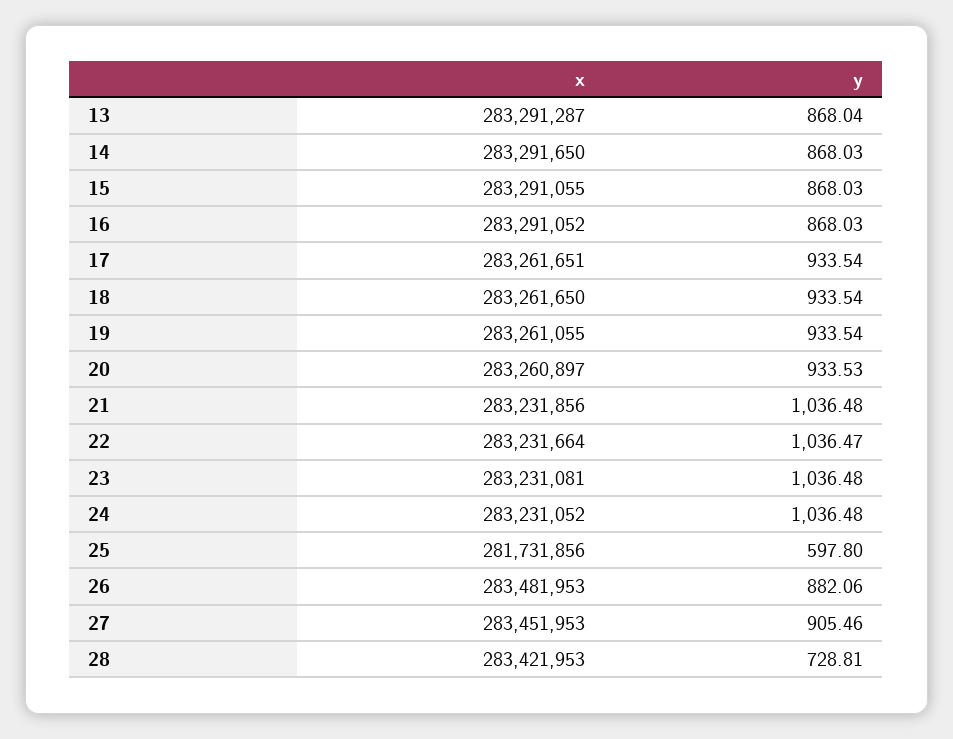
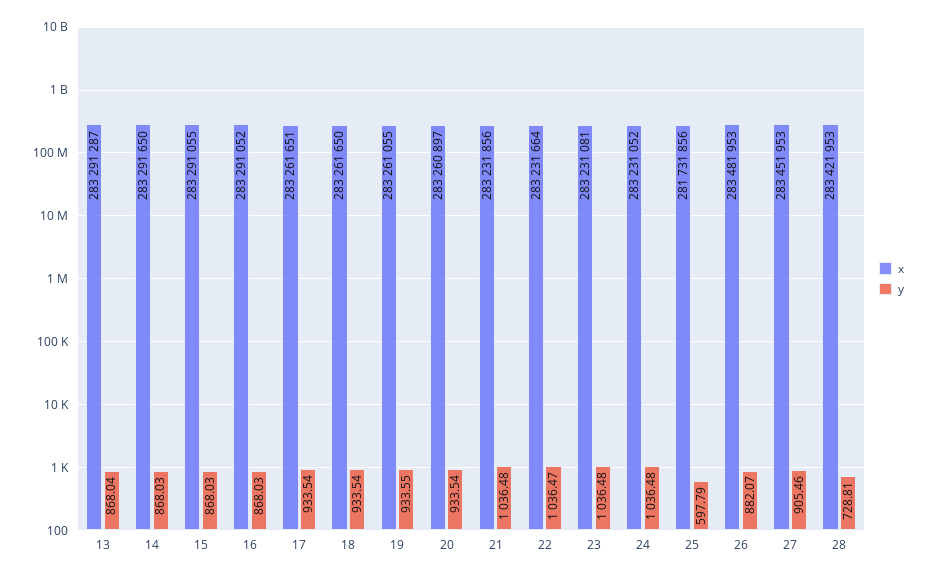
  {
    "x": {
      "13": 283291287,
      "14": 283291650,
      "15": 283291055,
      "16": 283291052,
      "17": 283261651,
      "18": 283261650,
      "19": 283261055,
      "20": 283260897,
      "21": 283231856,
      "22": 283231664,
      "23": 283231081,
      "24": 283231052,
      "25": 281731856,
      "26": 283481953,
      "27": 283451953,
      "28": 283421953
    },
    "y": {
      "13": 868.04,
      "14": 868.03,
      "15": 868.03,
      "16": 868.03,
      "17": 933.54,
      "18": 933.54,
-     "19": 933.54,
+     "19": 933.55,
-     "20": 933.53,
+     "20": 933.54,
      "21": 1036.48,
      "22": 1036.47,
      "23": 1036.48,
      "24": 1036.48,
-     "25": 597.8,
+     "25": 597.79,
-     "26": 882.06,
+     "26": 882.07,
      "27": 905.46,
      "28": 728.81
    }
  }

